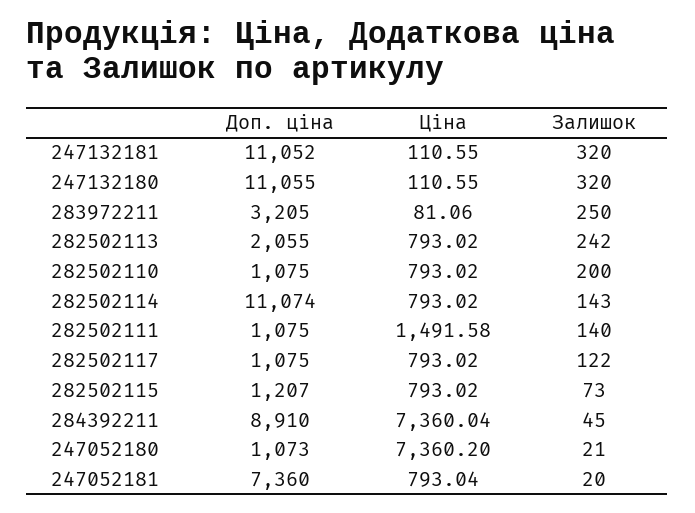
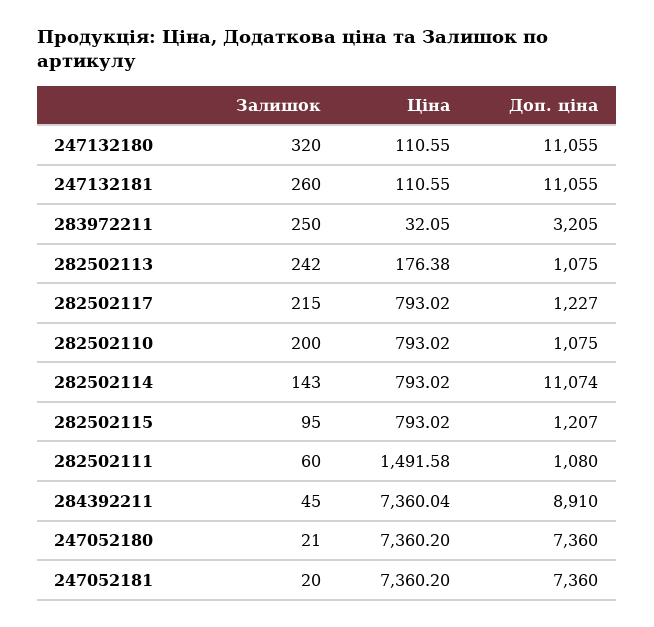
  {
    "Доп. ціна": {
-     "247132181": 11052,
+     "247132181": 11055,
      "247132180": 11055,
      "283972211": 3205,
-     "282502113": 2055,
+     "282502113": 1075,
      "282502110": 1075,
      "282502114": 11074,
-     "282502111": 1075,
+     "282502111": 1080,
-     "282502117": 1075,
+     "282502117": 1227,
      "282502115": 1207,
      "284392211": 8910,
-     "247052180": 1073,
+     "247052180": 7360,
      "247052181": 7360
    },
    "Ціна": {
      "247132181": 110.55,
      "247132180": 110.55,
-     "283972211": 81.06,
+     "283972211": 32.05,
-     "282502113": 793.02,
+     "282502113": 176.38,
      "282502110": 793.02,
      "282502114": 793.02,
      "282502111": 1491.58,
      "282502117": 793.02,
      "282502115": 793.02,
      "284392211": 7360.04,
      "247052180": 7360.2,
-     "247052181": 793.04
+     "247052181": 7360.2
    },
    "Залишок": {
-     "247132181": 320,
+     "247132181": 260,
      "247132180": 320,
      "283972211": 250,
      "282502113": 242,
      "282502110": 200,
      "282502114": 143,
-     "282502111": 140,
+     "282502111": 60,
-     "282502117": 122,
+     "282502117": 215,
-     "282502115": 73,
+     "282502115": 95,
      "284392211": 45,
      "247052180": 21,
      "247052181": 20
    }
  }

